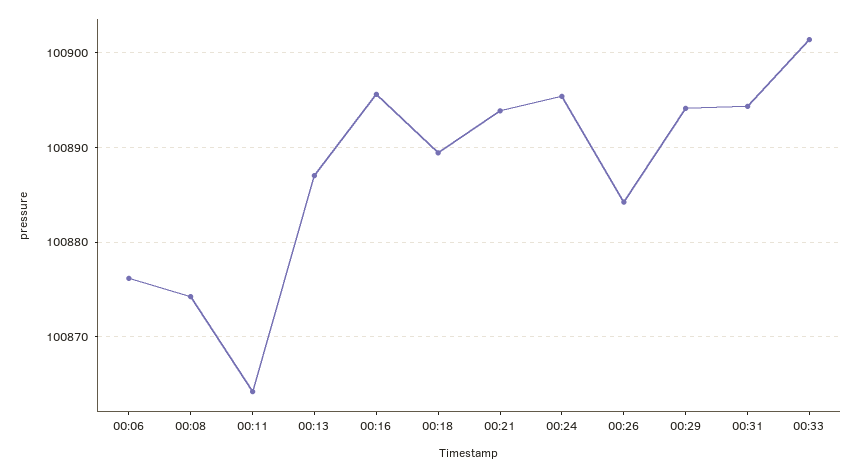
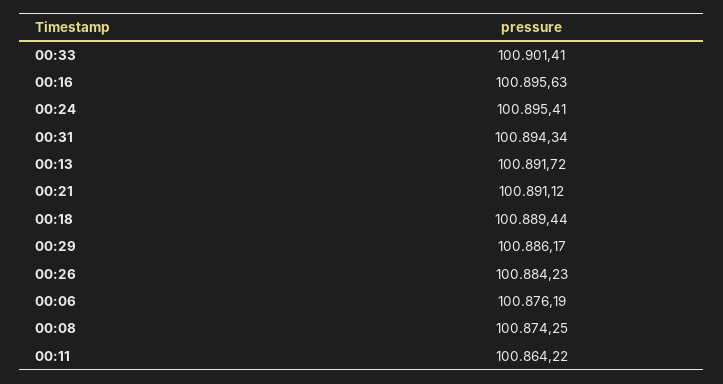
  {
    "00:06": 100876.19,
    "00:08": 100874.25,
    "00:11": 100864.22,
-   "00:13": 100887,
+   "00:13": 100891.72,
    "00:16": 100895.63,
    "00:18": 100889.44,
-   "00:21": 100894,
+   "00:21": 100891.12,
    "00:24": 100895.41,
    "00:26": 100884.23,
-   "00:29": 100894,
+   "00:29": 100886.17,
    "00:31": 100894.34,
    "00:33": 100901.41
  }

